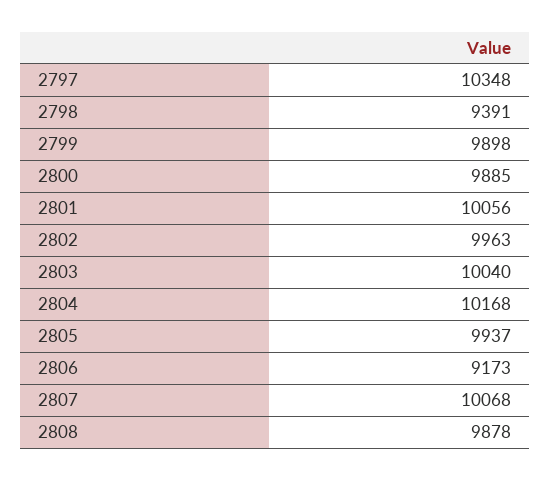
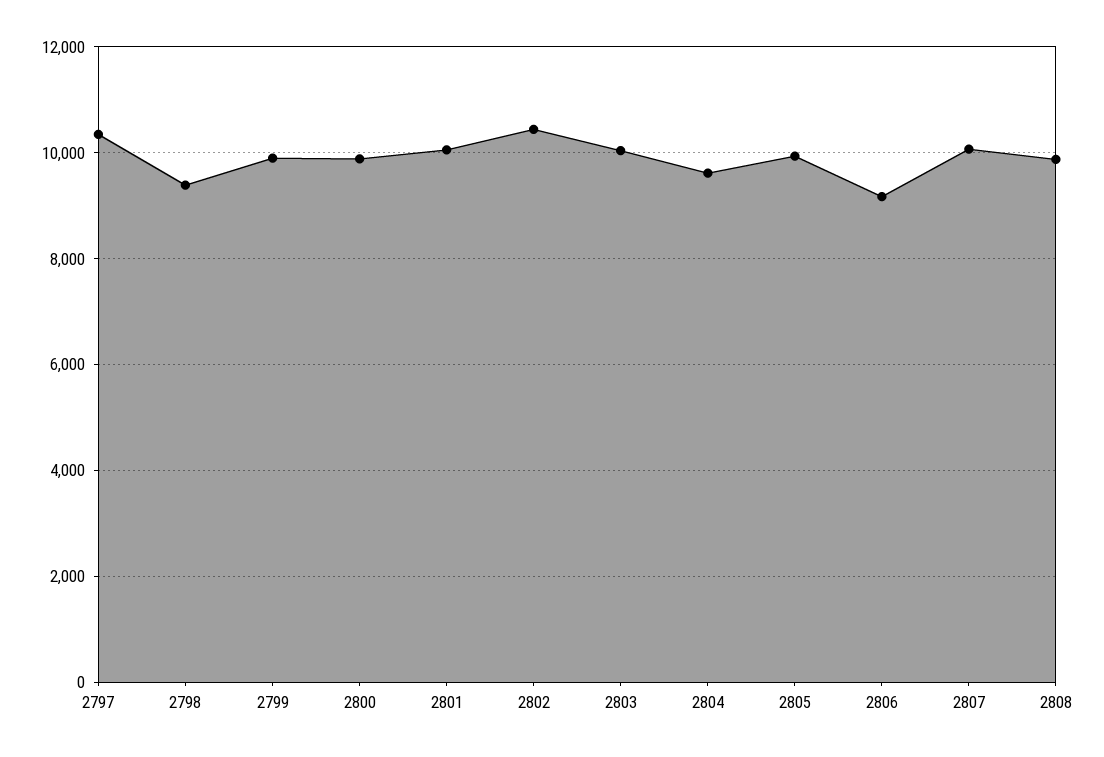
  {
    "2797": 10348,
    "2798": 9391,
    "2799": 9898,
    "2800": 9885,
    "2801": 10056,
-   "2802": 9963,
+   "2802": 10400,
    "2803": 10040,
-   "2804": 10168,
+   "2804": 9600,
    "2805": 9937,
    "2806": 9173,
    "2807": 10068,
    "2808": 9878
  }

